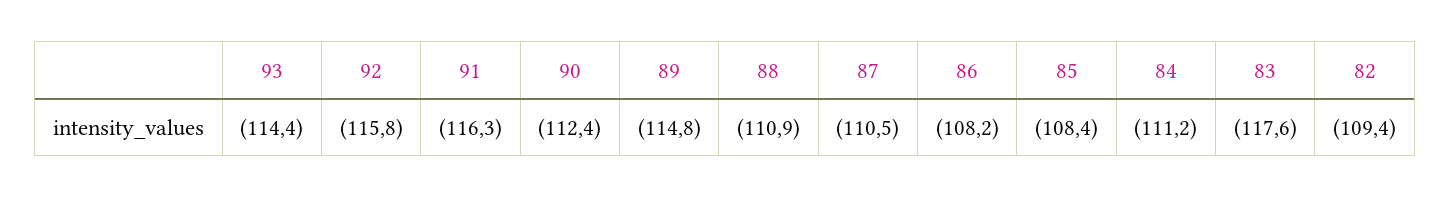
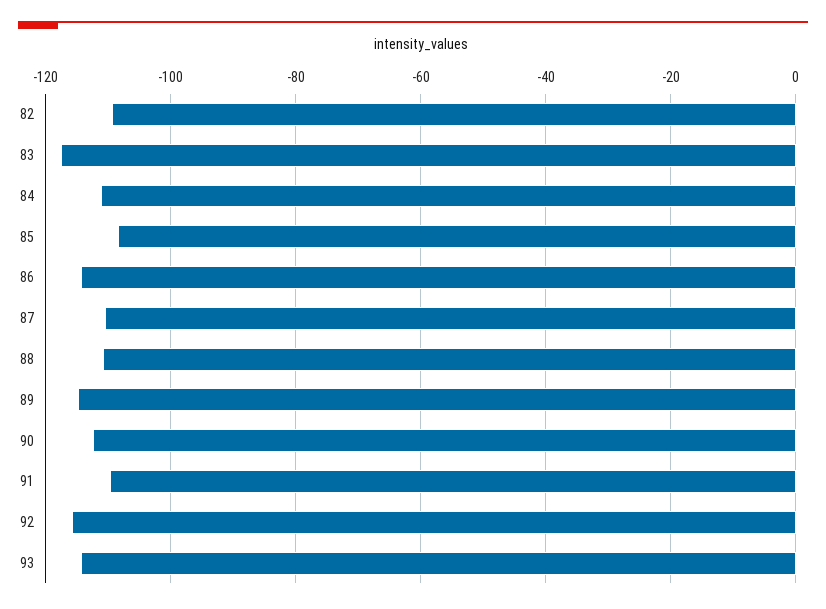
  {
    "93": -114.4,
    "92": -115.8,
-   "91": -116.3,
+   "91": -110,
    "90": -112.4,
    "89": -114.8,
    "88": -110.9,
    "87": -110.5,
-   "86": -108.2,
+   "86": -114,
    "85": -108.4,
    "84": -111.2,
    "83": -117.6,
    "82": -109.4
  }

